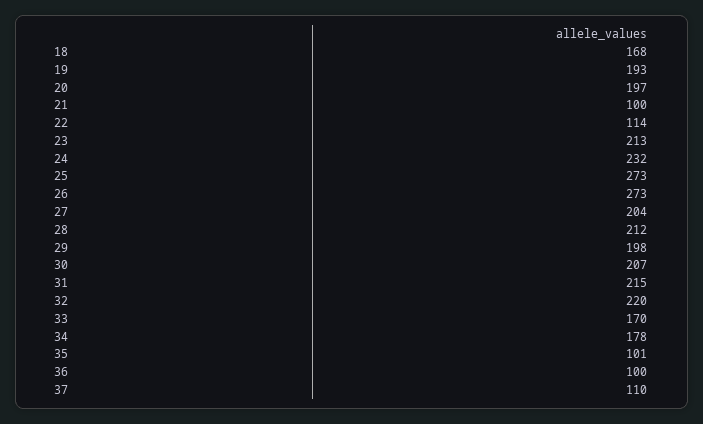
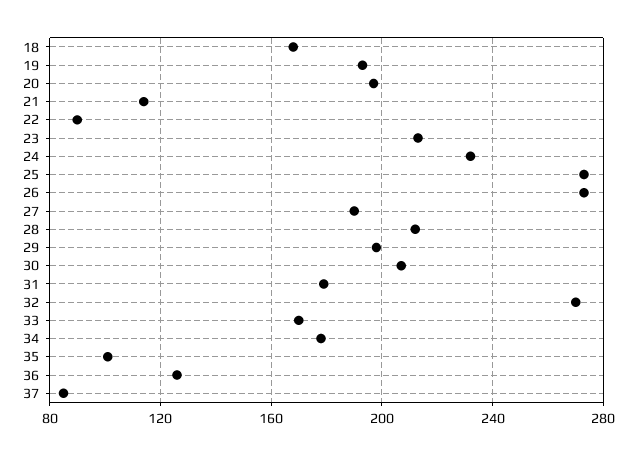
  {
    "18": 168,
    "19": 193,
    "20": 197,
-   "21": 100,
+   "21": 115,
-   "22": 114,
+   "22": 90,
    "23": 213,
    "24": 232,
    "25": 273,
    "26": 273,
-   "27": 204,
+   "27": 190,
    "28": 212,
    "29": 198,
    "30": 207,
-   "31": 215,
+   "31": 180,
-   "32": 220,
+   "32": 270,
    "33": 170,
    "34": 178,
    "35": 101,
-   "36": 100,
+   "36": 125,
-   "37": 110
+   "37": 85
  }

